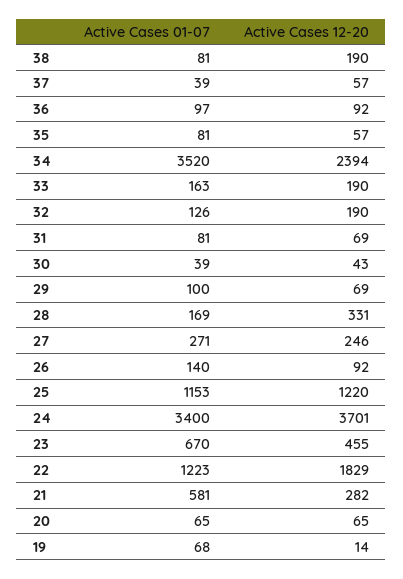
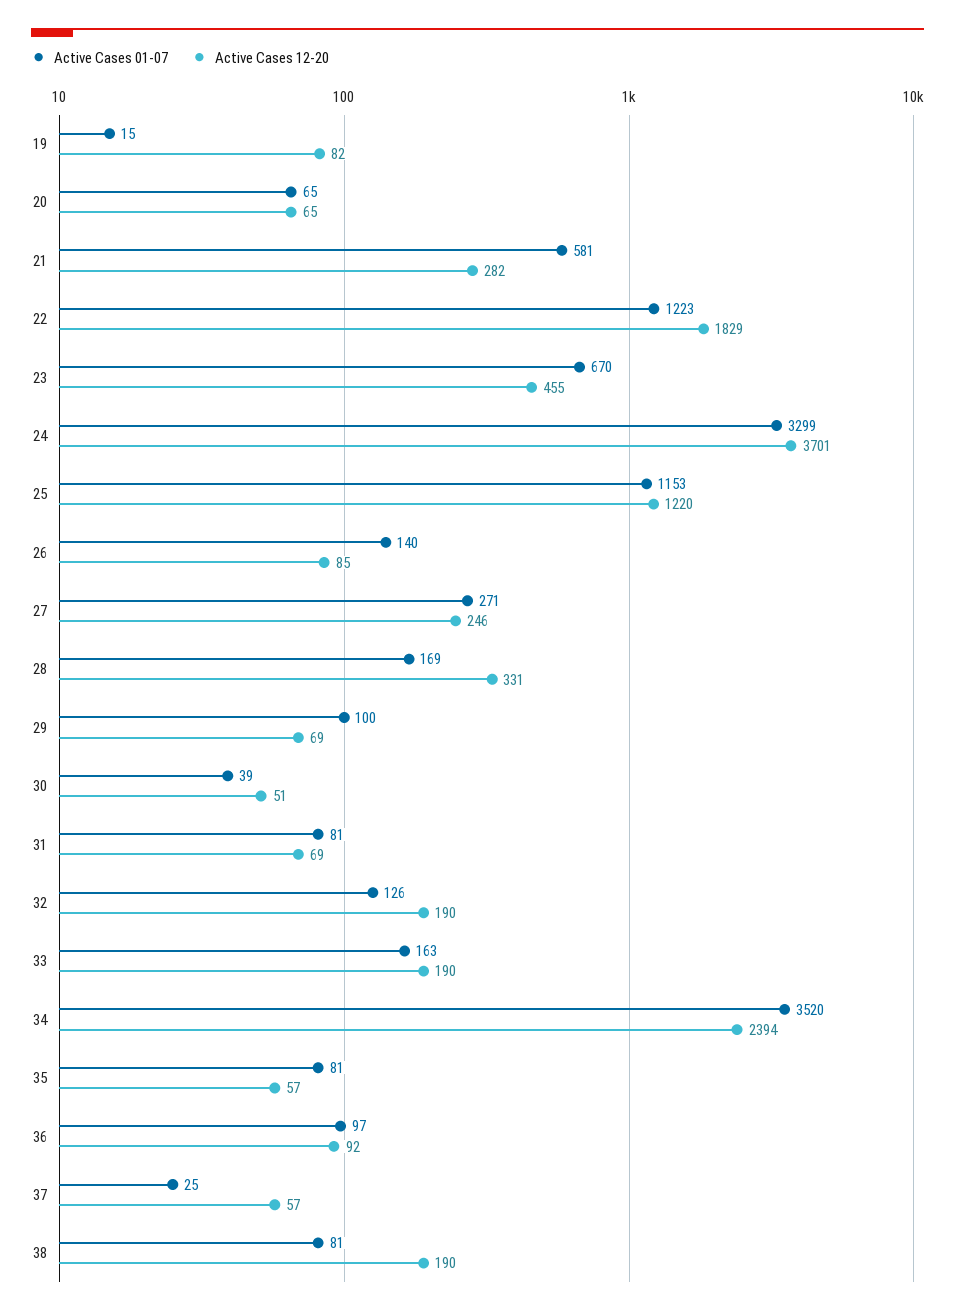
  {
    "Active Cases 01-07": {
      "38": 81,
-     "37": 39,
+     "37": 25,
      "36": 97,
      "35": 81,
      "34": 3520,
      "33": 163,
      "32": 126,
      "31": 81,
      "30": 39,
      "29": 100,
      "28": 169,
      "27": 271,
      "26": 140,
      "25": 1153,
-     "24": 3400,
+     "24": 3299,
      "23": 670,
      "22": 1223,
      "21": 581,
      "20": 65,
-     "19": 68
+     "19": 15
    },
    "Active Cases 12-20": {
      "38": 190,
      "37": 57,
      "36": 92,
      "35": 57,
      "34": 2394,
      "33": 190,
      "32": 190,
      "31": 69,
-     "30": 43,
+     "30": 51,
      "29": 69,
      "28": 331,
      "27": 246,
-     "26": 92,
+     "26": 85,
      "25": 1220,
      "24": 3701,
      "23": 455,
      "22": 1829,
      "21": 282,
      "20": 65,
-     "19": 14
+     "19": 82
    }
  }

